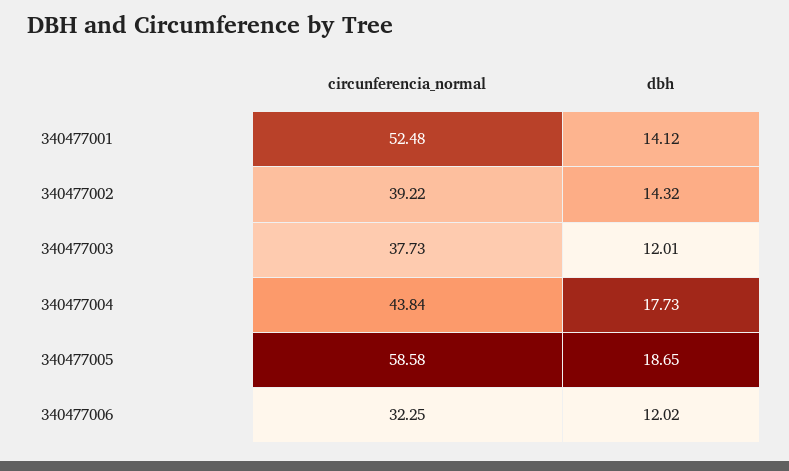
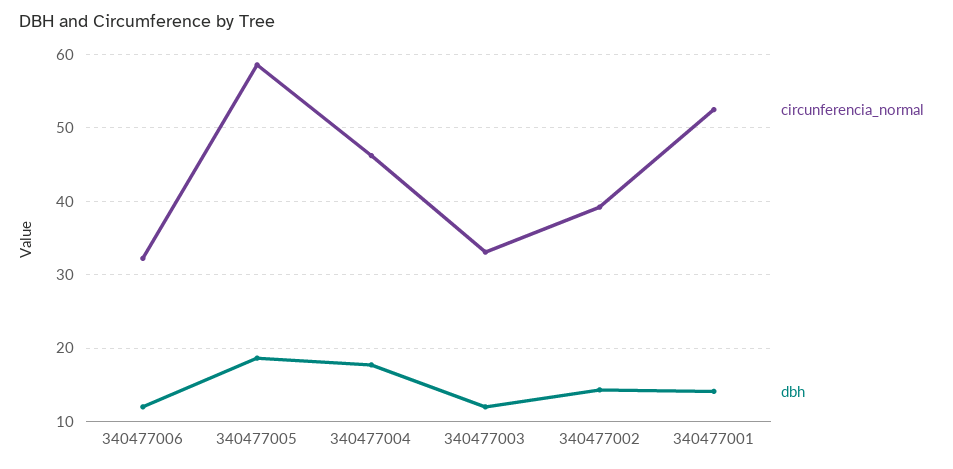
  {
    "circunferencia_normal": {
      "340477001": 52.48,
      "340477002": 39.22,
-     "340477003": 37.73,
+     "340477003": 33,
-     "340477004": 43.84,
+     "340477004": 46,
      "340477005": 58.58,
      "340477006": 32.25
    },
    "dbh": {
      "340477001": 14.12,
      "340477002": 14.32,
      "340477003": 12.01,
      "340477004": 17.73,
      "340477005": 18.65,
      "340477006": 12.02
    }
  }

